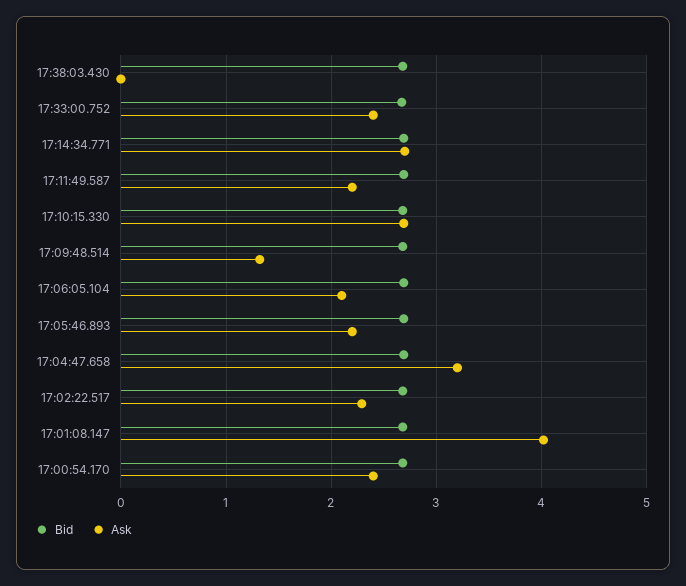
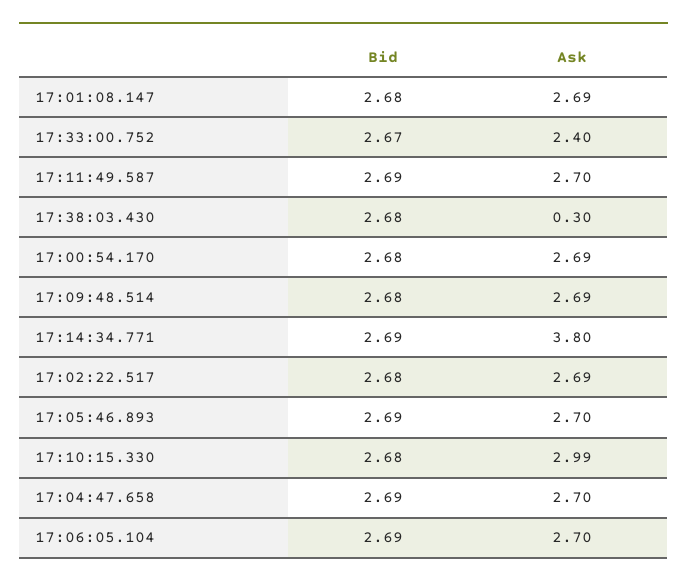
  {
    "Bid": {
      "17:38:03.430": 2.68,
      "17:33:00.752": 2.67,
      "17:14:34.771": 2.69,
      "17:11:49.587": 2.69,
      "17:10:15.330": 2.68,
      "17:09:48.514": 2.68,
      "17:06:05.104": 2.69,
      "17:05:46.893": 2.69,
      "17:04:47.658": 2.69,
      "17:02:22.517": 2.68,
      "17:01:08.147": 2.68,
      "17:00:54.170": 2.68
    },
    "Ask": {
-     "17:38:03.430": 0,
+     "17:38:03.430": 0.3,
      "17:33:00.752": 2.4,
-     "17:14:34.771": 2.7,
+     "17:14:34.771": 3.8,
-     "17:11:49.587": 2.2,
+     "17:11:49.587": 2.7,
-     "17:10:15.330": 2.7,
+     "17:10:15.330": 2.99,
-     "17:09:48.514": 1.3,
+     "17:09:48.514": 2.69,
-     "17:06:05.104": 2.1,
+     "17:06:05.104": 2.7,
-     "17:05:46.893": 2.2,
+     "17:05:46.893": 2.7,
-     "17:04:47.658": 3.2,
+     "17:04:47.658": 2.7,
-     "17:02:22.517": 2.3,
+     "17:02:22.517": 2.69,
-     "17:01:08.147": 4,
+     "17:01:08.147": 2.69,
-     "17:00:54.170": 2.4
+     "17:00:54.170": 2.69
    }
  }

